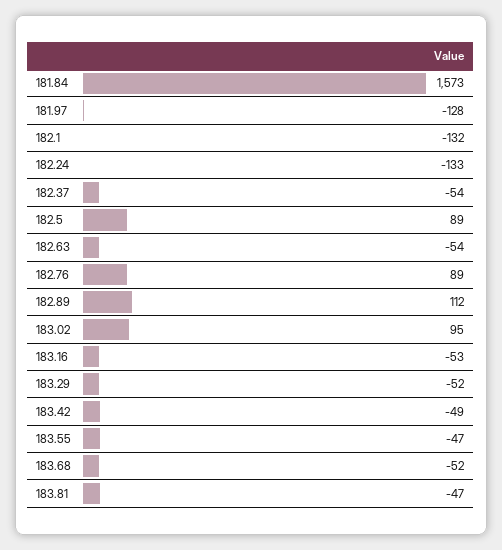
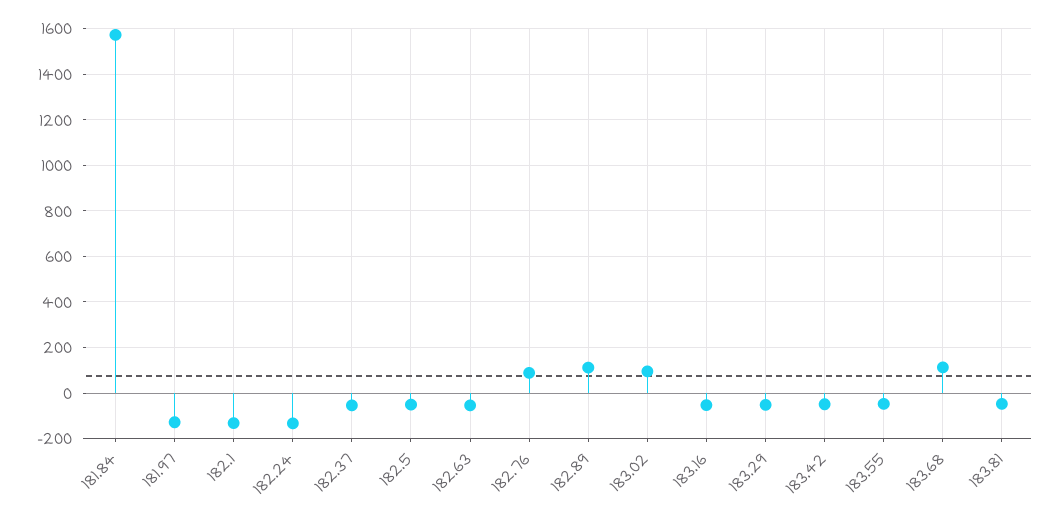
  {
    "181.84": 1573,
    "181.97": -128,
    "182.1": -132,
    "182.24": -133,
    "182.37": -54,
-   "182.5": 89,
+   "182.5": -50,
    "182.63": -54,
    "182.76": 89,
    "182.89": 112,
    "183.02": 95,
    "183.16": -53,
    "183.29": -52,
    "183.42": -49,
    "183.55": -47,
-   "183.68": -52,
+   "183.68": 100,
    "183.81": -47
  }

